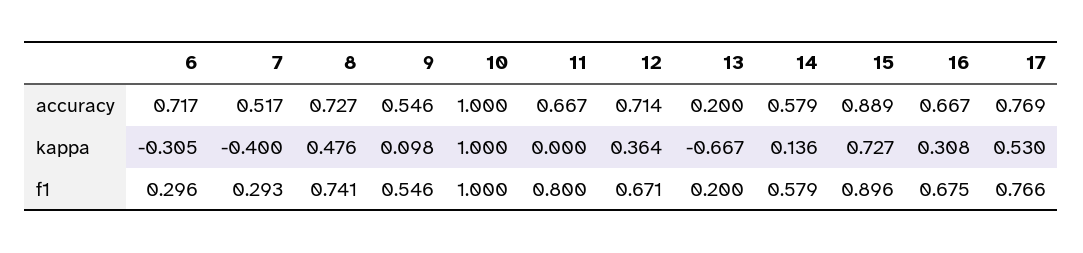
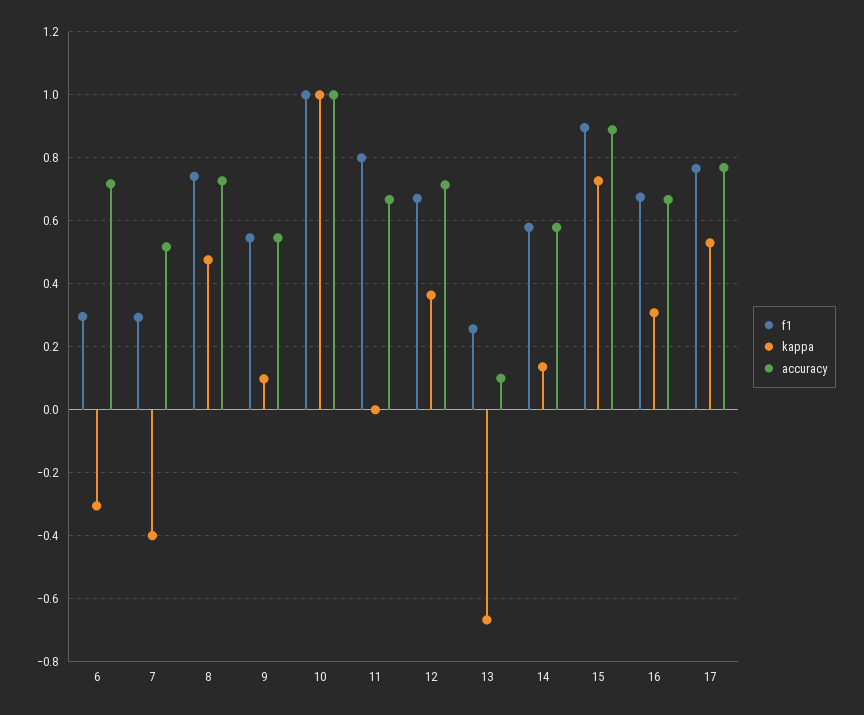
  {
    "accuracy": {
      "6": 0.717,
      "7": 0.517,
      "8": 0.727,
      "9": 0.546,
      "10": 1,
      "11": 0.667,
      "12": 0.714,
-     "13": 0.2,
+     "13": 0.1,
      "14": 0.579,
      "15": 0.889,
      "16": 0.667,
      "17": 0.769
    },
    "kappa": {
      "6": -0.305,
      "7": -0.4,
      "8": 0.476,
      "9": 0.098,
      "10": 1,
      "11": 0,
      "12": 0.364,
      "13": -0.667,
      "14": 0.136,
      "15": 0.727,
      "16": 0.308,
      "17": 0.53
    },
    "f1": {
      "6": 0.296,
      "7": 0.293,
      "8": 0.741,
      "9": 0.546,
      "10": 1,
      "11": 0.8,
      "12": 0.671,
-     "13": 0.2,
+     "13": 0.26,
      "14": 0.579,
      "15": 0.896,
      "16": 0.675,
      "17": 0.766
    }
  }

